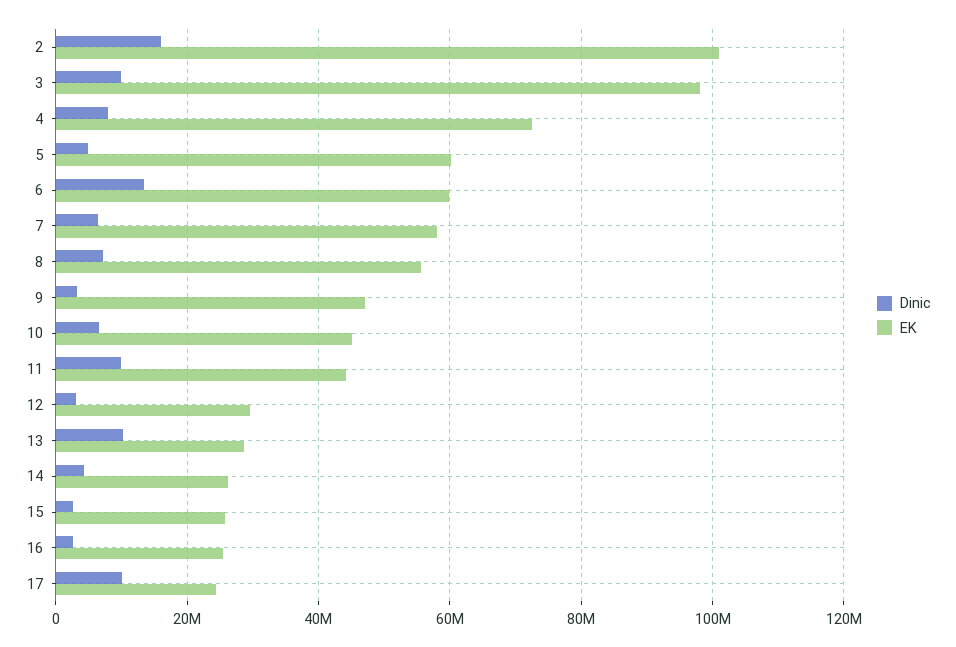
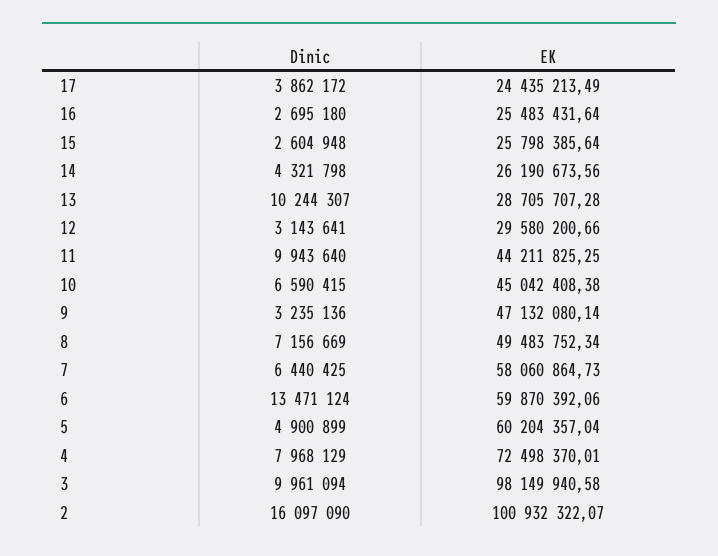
  {
    "Dinic": {
      "2": 16097090,
      "3": 9961094,
      "4": 7968129,
      "5": 4900899,
      "6": 13471124,
      "7": 6440425,
      "8": 7156669,
      "9": 3235136,
      "10": 6590415,
      "11": 9943640,
      "12": 3143641,
      "13": 10244307,
      "14": 4321798,
      "15": 2604948,
      "16": 2695180,
-     "17": 10000000
+     "17": 3862172
    },
    "EK": {
      "2": 100932322.07,
      "3": 98149940.58,
      "4": 72498370.01,
      "5": 60204357.04,
      "6": 59870392.06,
      "7": 58060864.73,
-     "8": 56000000,
+     "8": 49483752.34,
      "9": 47132080.14,
      "10": 45042408.38,
      "11": 44211825.25,
      "12": 29580200.66,
      "13": 28705707.28,
      "14": 26190673.56,
      "15": 25798385.64,
      "16": 25483431.64,
      "17": 24435213.49
    }
  }

